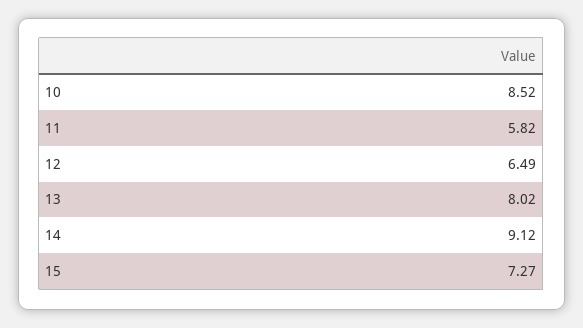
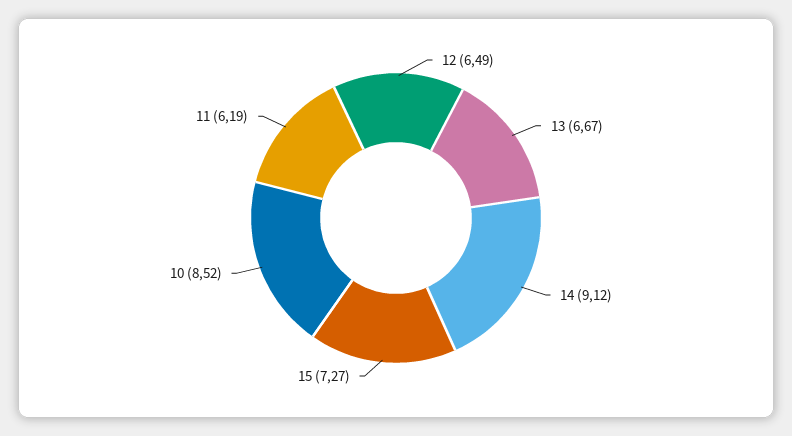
  {
    "10": 8.52,
-   "11": 5.82,
+   "11": 6.19,
    "12": 6.49,
-   "13": 8.02,
+   "13": 6.67,
    "14": 9.12,
    "15": 7.27
  }

